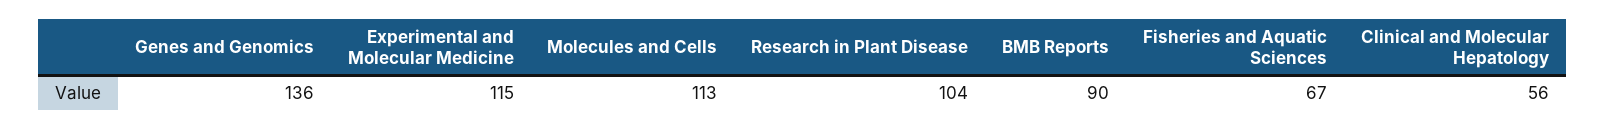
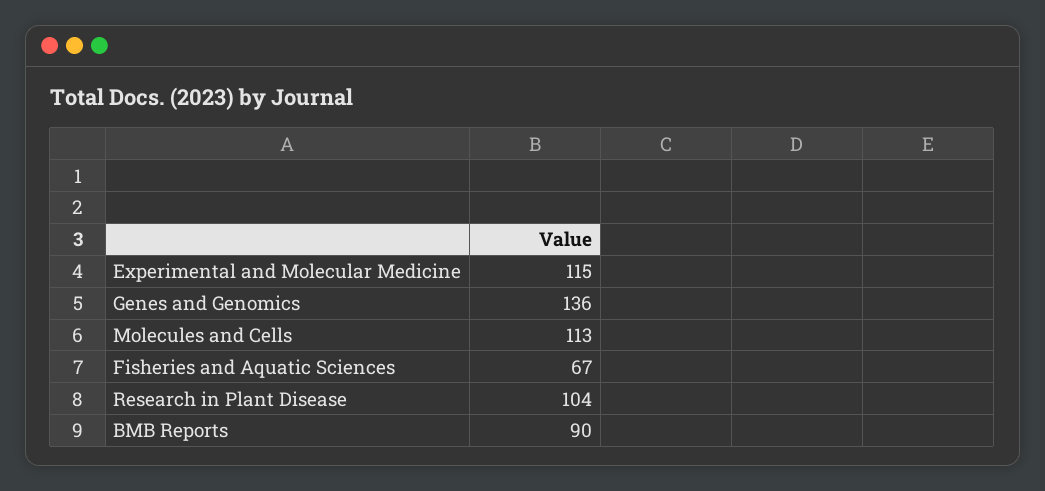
  {
    "Genes and Genomics": 136,
    "Experimental and Molecular Medicine": 115,
    "Molecules and Cells": 113,
    "Research in Plant Disease": 104,
    "BMB Reports": 90,
-   "Fisheries and Aquatic Sciences": 67,
+   "Fisheries and Aquatic Sciences": 67
-   "Clinical and Molecular Hepatology": 56
  }

